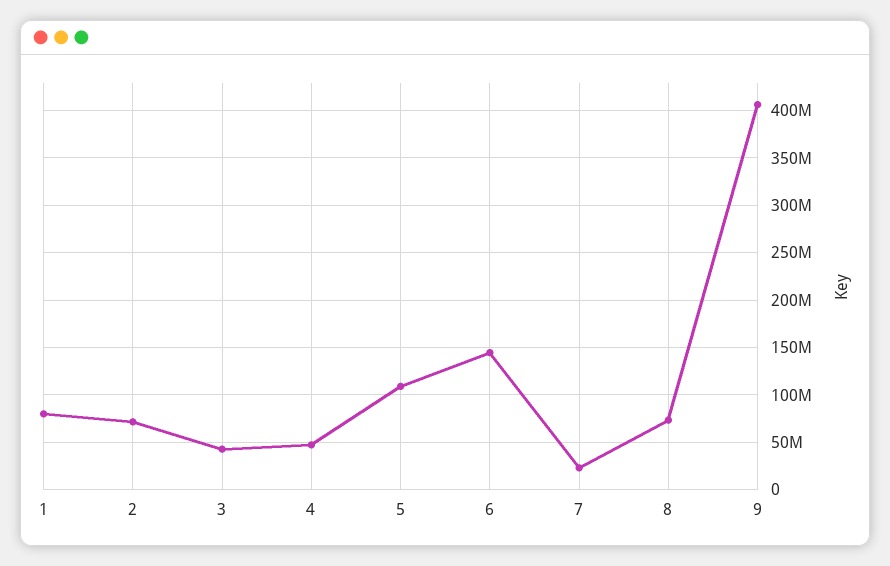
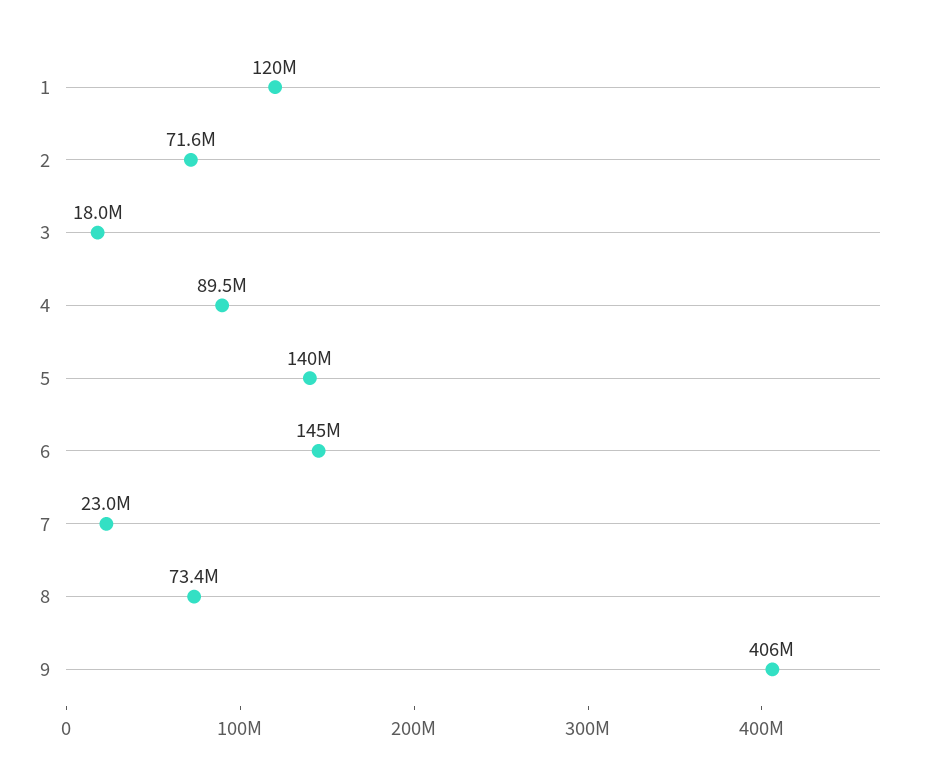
  {
-   "1": 80000000,
+   "1": 120000000,
    "2": 71600000,
-   "3": 40000000,
+   "3": 18000000,
-   "4": 50000000,
+   "4": 89500000,
-   "5": 110000000,
+   "5": 140000000,
    "6": 145000000,
    "7": 23000000,
    "8": 73400000,
    "9": 406000000
  }

